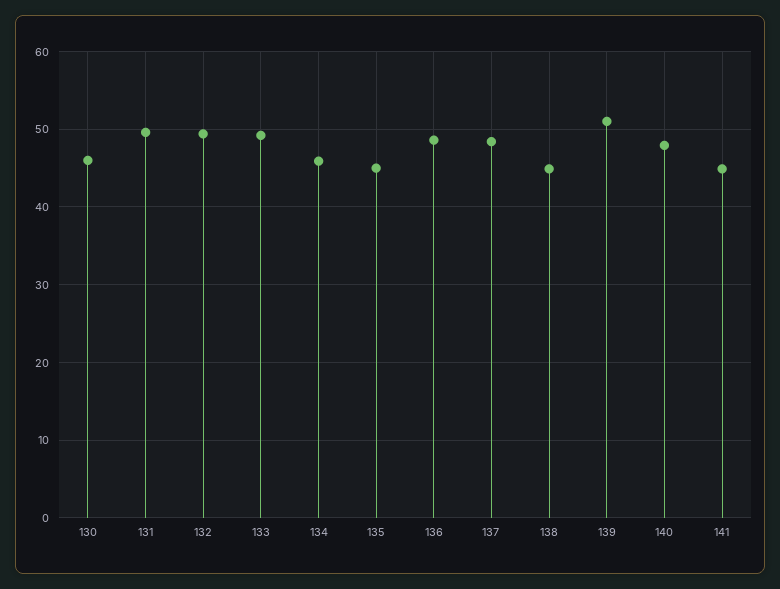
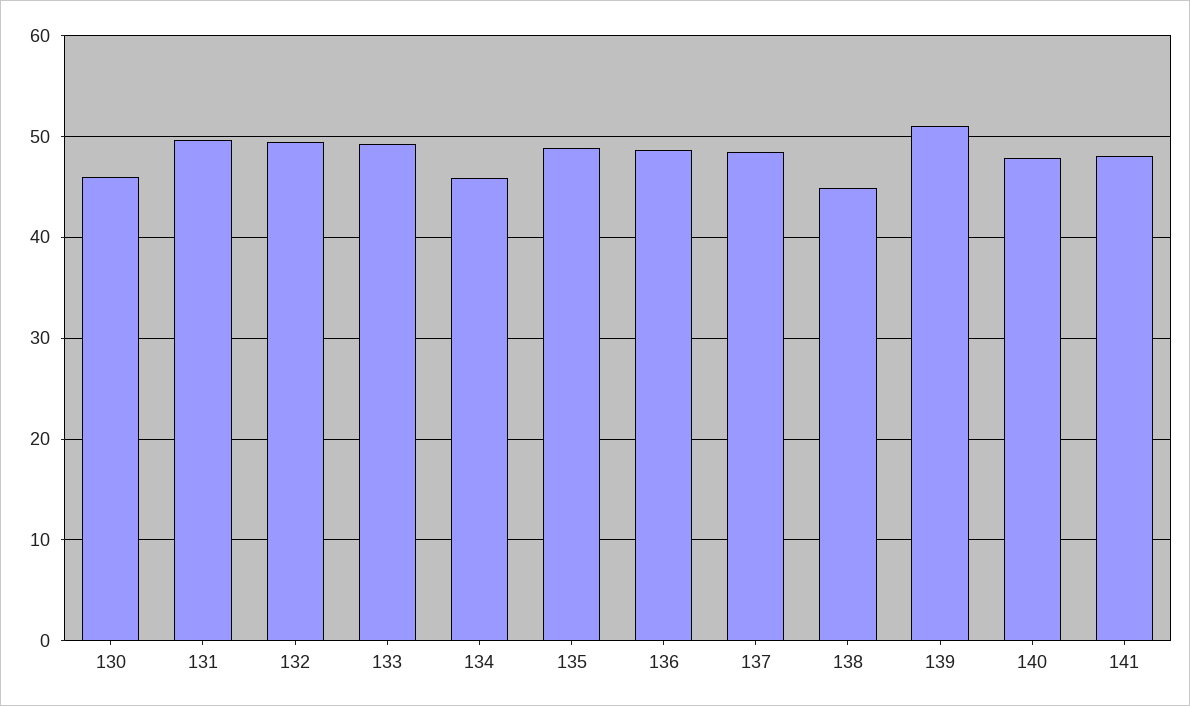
  {
    "130": 46,
    "131": 50,
    "132": 49,
    "133": 49,
    "134": 46,
-   "135": 45,
+   "135": 49,
    "136": 49,
    "137": 48,
    "138": 45,
    "139": 51,
    "140": 48,
-   "141": 45
+   "141": 48
  }

